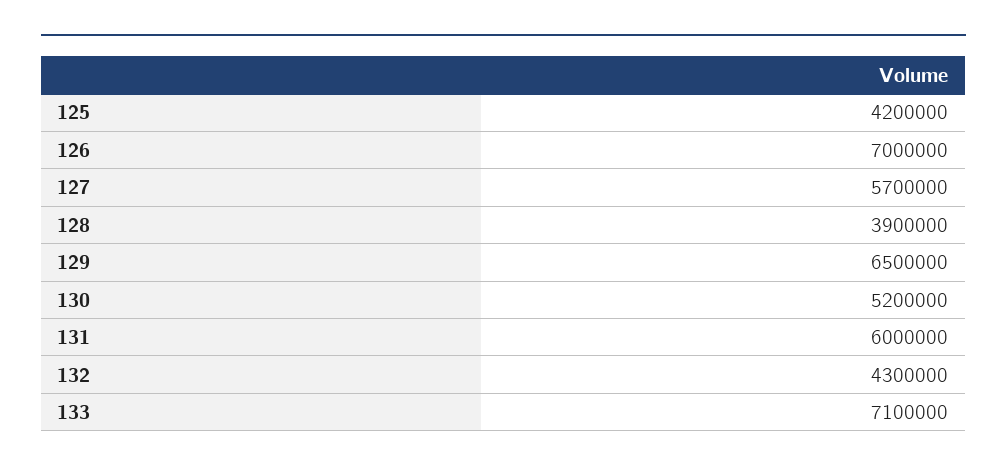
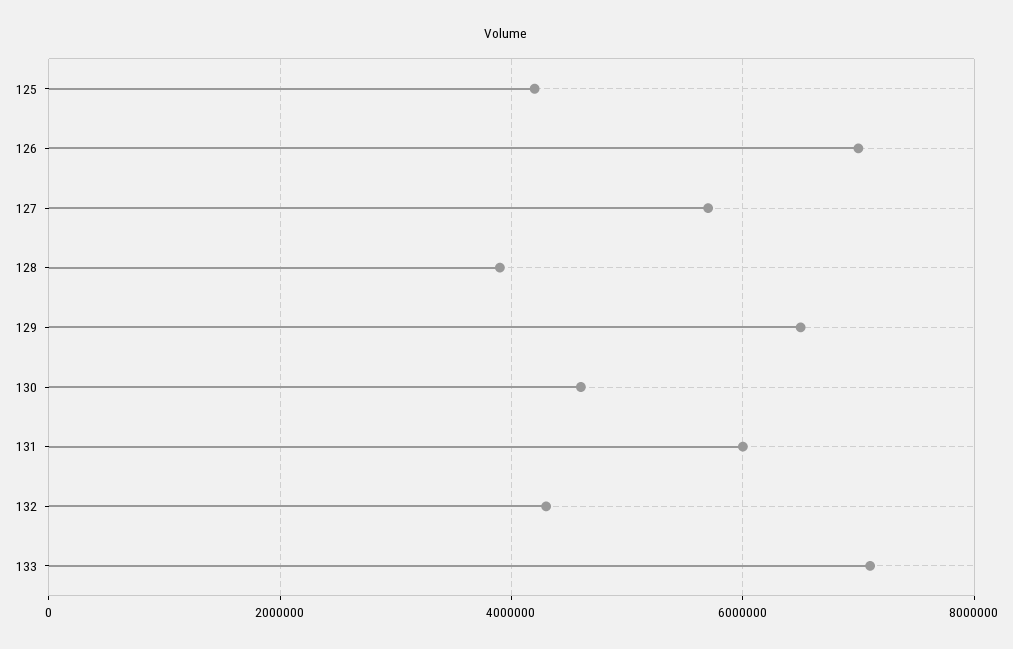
  {
    "125": 4200000,
    "126": 7000000,
    "127": 5700000,
    "128": 3900000,
    "129": 6500000,
-   "130": 5200000,
+   "130": 4600000,
    "131": 6000000,
    "132": 4300000,
    "133": 7100000
  }

